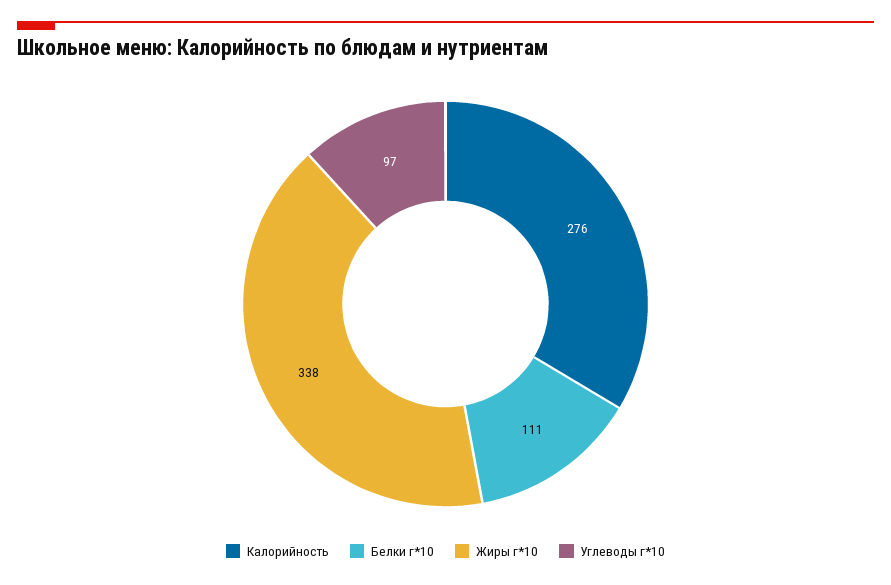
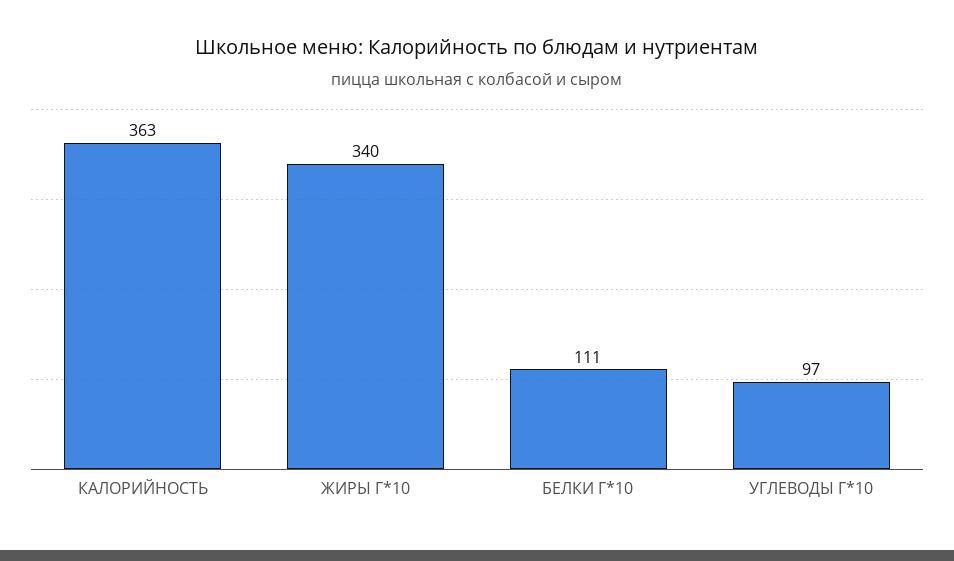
  {
-   "Калорийность": 276,
+   "Калорийность": 363,
    "Белки г*10": 111,
-   "Жиры г*10": 338,
+   "Жиры г*10": 340,
    "Углеводы г*10": 97
  }

